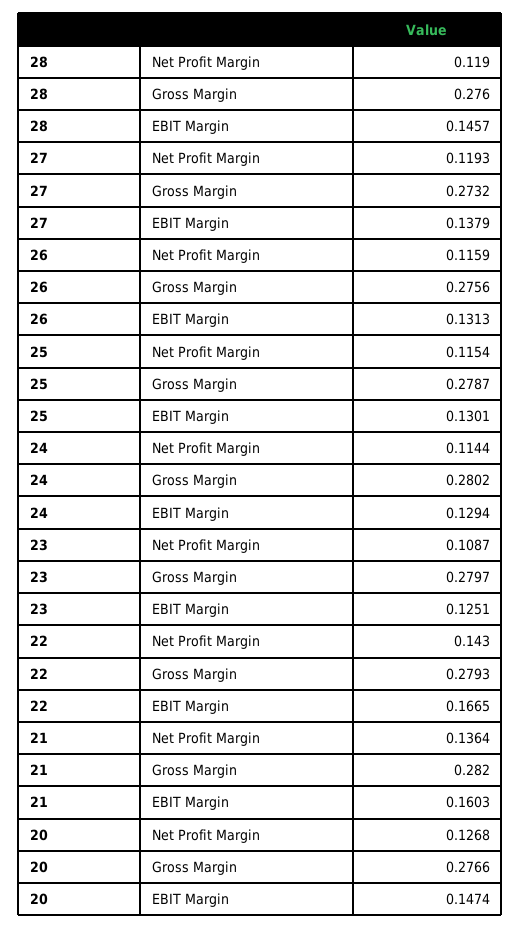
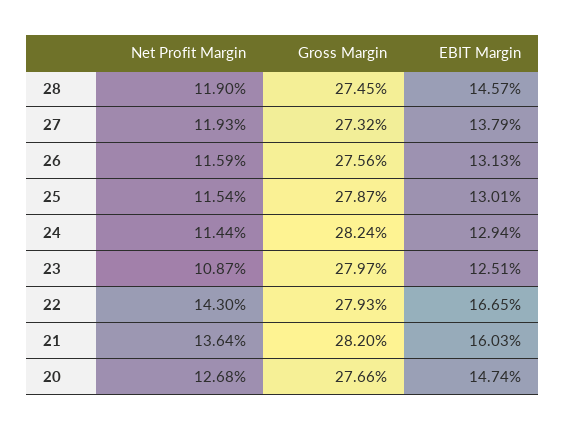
  {
    "28": {
      "Net Profit Margin": 0.119,
-     "Gross Margin": 0.276,
+     "Gross Margin": 0.2745,
      "EBIT Margin": 0.1457
    },
    "27": {
      "Net Profit Margin": 0.1193,
      "Gross Margin": 0.2732,
      "EBIT Margin": 0.1379
    },
    "26": {
      "Net Profit Margin": 0.1159,
      "Gross Margin": 0.2756,
      "EBIT Margin": 0.1313
    },
    "25": {
      "Net Profit Margin": 0.1154,
      "Gross Margin": 0.2787,
      "EBIT Margin": 0.1301
    },
    "24": {
      "Net Profit Margin": 0.1144,
-     "Gross Margin": 0.2802,
+     "Gross Margin": 0.2824,
      "EBIT Margin": 0.1294
    },
    "23": {
      "Net Profit Margin": 0.1087,
      "Gross Margin": 0.2797,
      "EBIT Margin": 0.1251
    },
    "22": {
      "Net Profit Margin": 0.143,
      "Gross Margin": 0.2793,
      "EBIT Margin": 0.1665
    },
    "21": {
      "Net Profit Margin": 0.1364,
      "Gross Margin": 0.282,
      "EBIT Margin": 0.1603
    },
    "20": {
      "Net Profit Margin": 0.1268,
      "Gross Margin": 0.2766,
      "EBIT Margin": 0.1474
    }
  }

